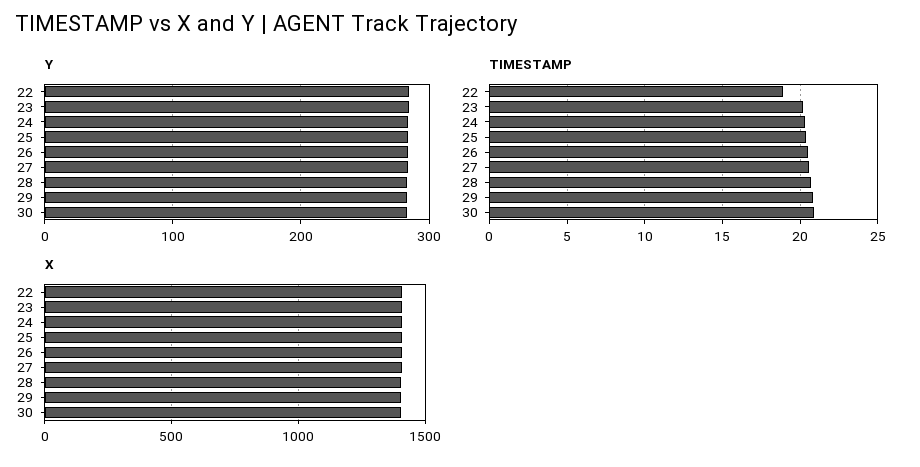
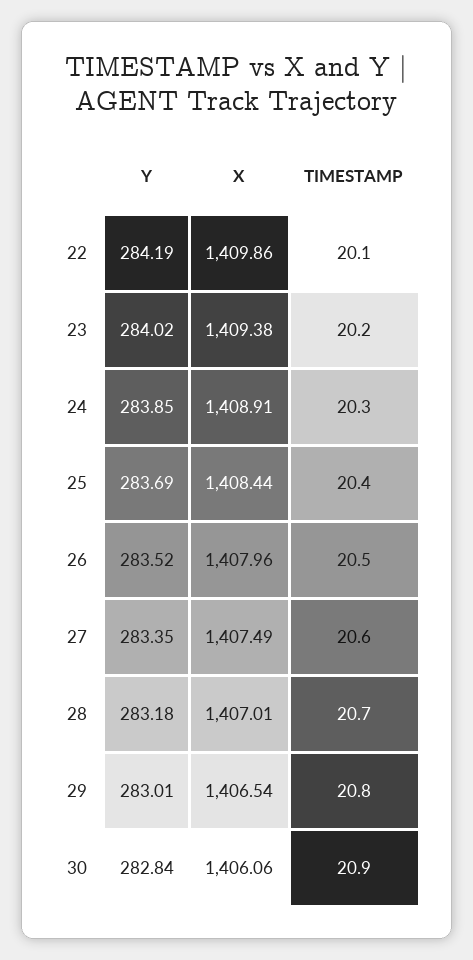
  {
    "Y": {
      "22": 284.19,
      "23": 284.02,
      "24": 283.85,
      "25": 283.69,
      "26": 283.52,
      "27": 283.35,
      "28": 283.18,
      "29": 283.01,
      "30": 282.84
    },
    "TIMESTAMP": {
-     "22": 19,
+     "22": 20.1,
      "23": 20.2,
      "24": 20.3,
      "25": 20.4,
      "26": 20.5,
      "27": 20.6,
      "28": 20.7,
      "29": 20.8,
      "30": 20.9
    },
    "X": {
      "22": 1409.86,
      "23": 1409.38,
      "24": 1408.91,
      "25": 1408.44,
      "26": 1407.96,
      "27": 1407.49,
      "28": 1407.01,
      "29": 1406.54,
      "30": 1406.06
    }
  }

